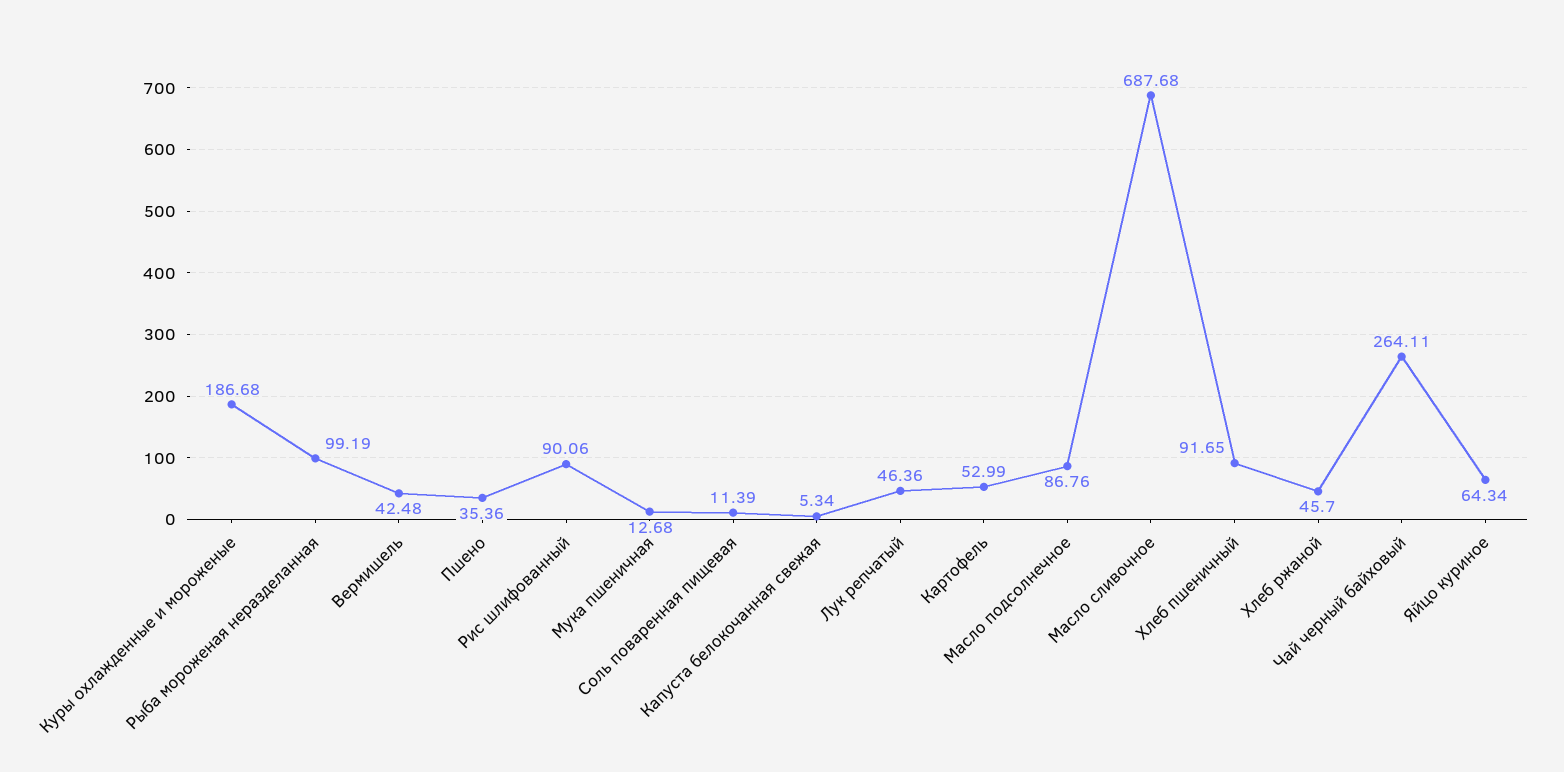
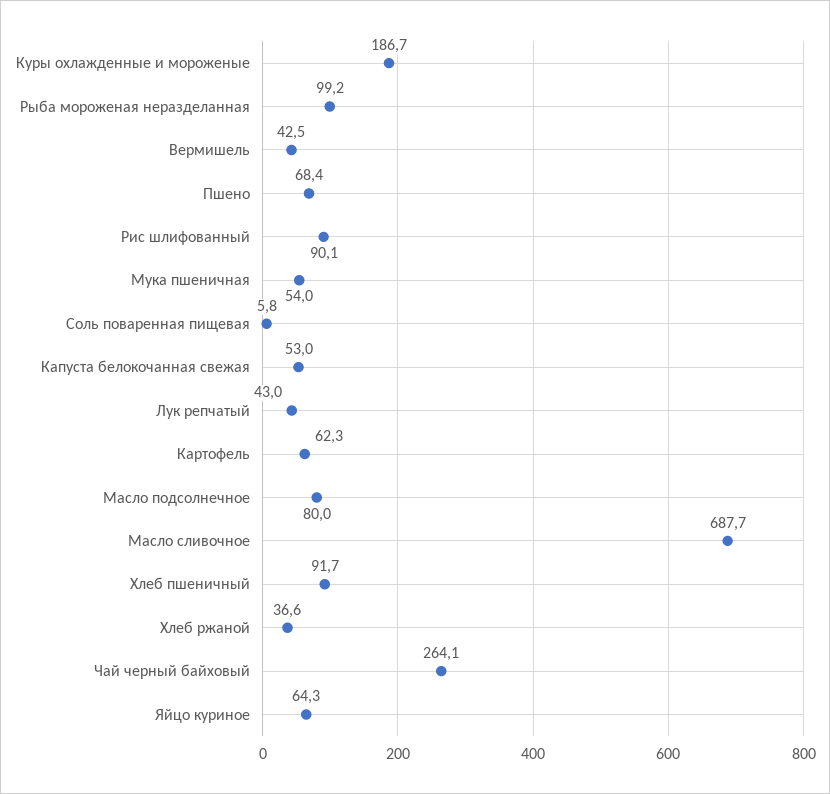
  {
    "Куры охлажденные и мороженые": 186.68,
    "Рыба мороженая неразделанная": 99.19,
    "Вермишель": 42.48,
-   "Пшено": 35.36,
+   "Пшено": 68.4,
    "Рис шлифованный": 90.06,
-   "Мука пшеничная": 12.68,
+   "Мука пшеничная": 54,
-   "Соль поваренная пищевая": 11.39,
+   "Соль поваренная пищевая": 5.8,
-   "Капуста белокочанная свежая": 5.34,
+   "Капуста белокочанная свежая": 53,
-   "Лук репчатый": 46.36,
+   "Лук репчатый": 43,
-   "Картофель": 52.99,
+   "Картофель": 62.3,
-   "Масло подсолнечное": 86.76,
+   "Масло подсолнечное": 80,
    "Масло сливочное": 687.68,
    "Хлеб пшеничный": 91.65,
-   "Хлеб ржаной": 45.7,
+   "Хлеб ржаной": 36.6,
    "Чай черный байховый": 264.11,
    "Яйцо куриное": 64.34
  }

